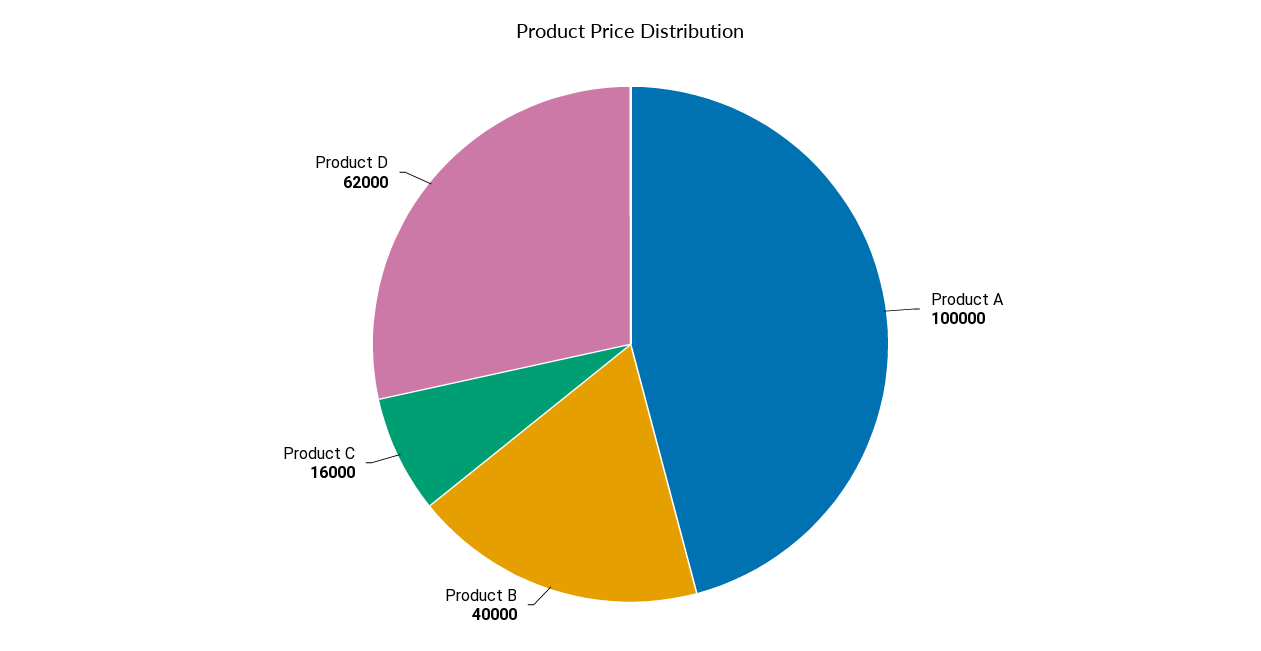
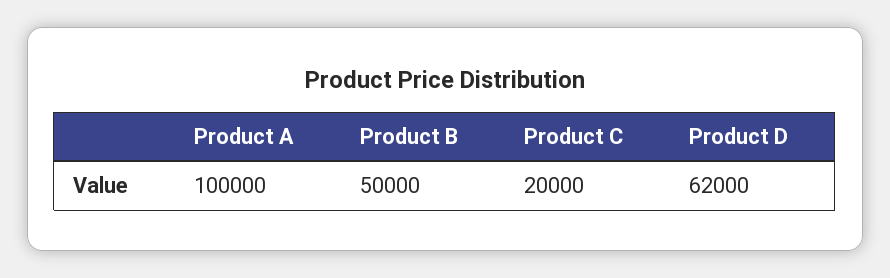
  {
    "Product A": 100000,
-   "Product B": 40000,
+   "Product B": 50000,
-   "Product C": 16000,
+   "Product C": 20000,
    "Product D": 62000
  }

